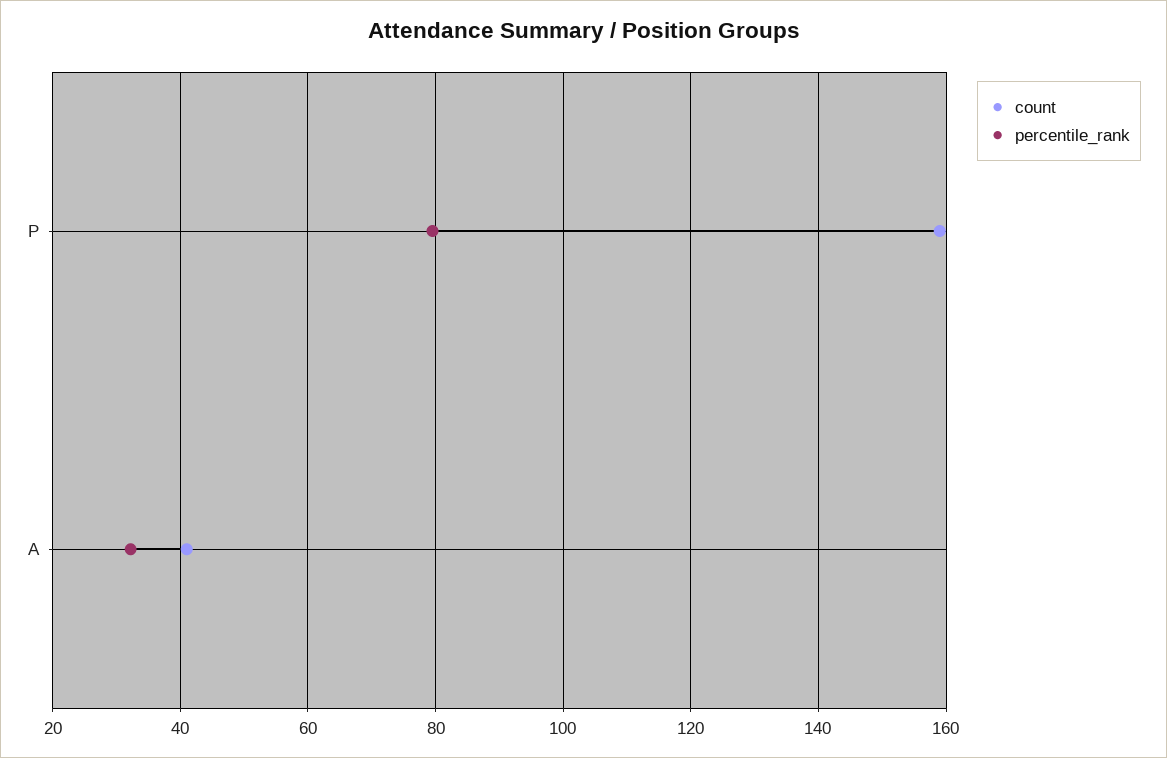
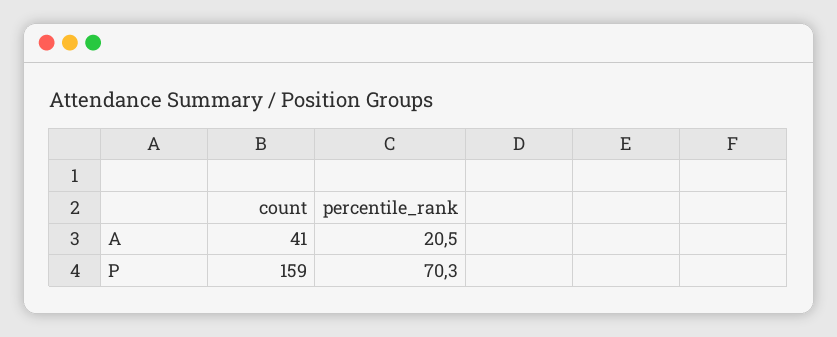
  {
    "count": {
      "P": 159,
      "A": 41
    },
    "percentile_rank": {
-     "P": 80,
+     "P": 70.3,
-     "A": 32
+     "A": 20.5
    }
  }

